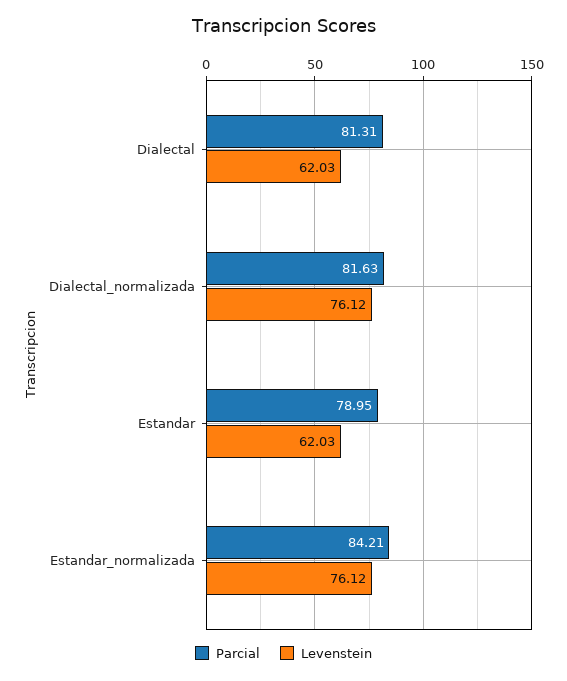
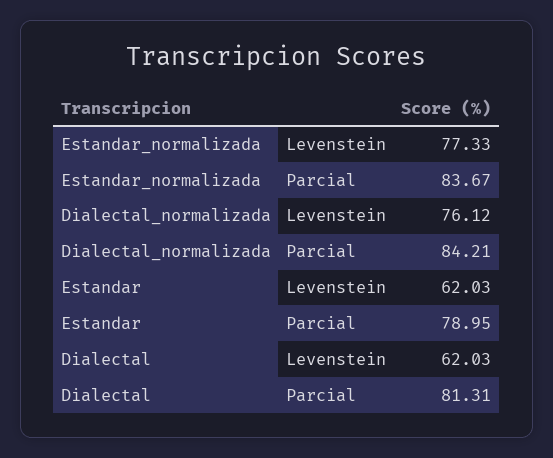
  {
    "Parcial": {
      "Dialectal": 81.31,
-     "Dialectal_normalizada": 81.63,
+     "Dialectal_normalizada": 84.21,
      "Estandar": 78.95,
-     "Estandar_normalizada": 84.21
+     "Estandar_normalizada": 83.67
    },
    "Levenstein": {
      "Dialectal": 62.03,
      "Dialectal_normalizada": 76.12,
      "Estandar": 62.03,
-     "Estandar_normalizada": 76.12
+     "Estandar_normalizada": 77.33
    }
  }

